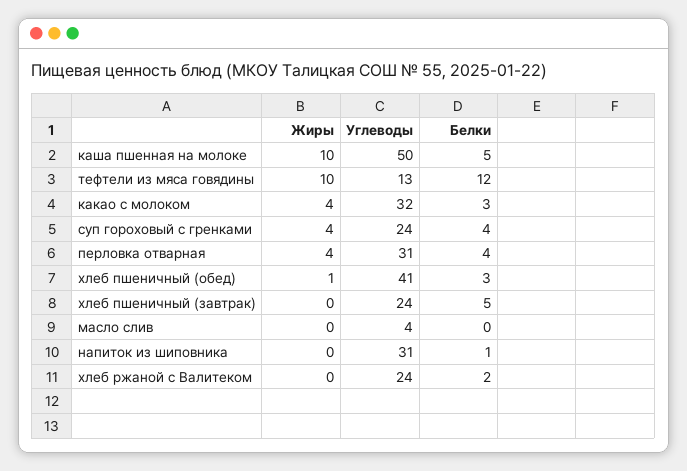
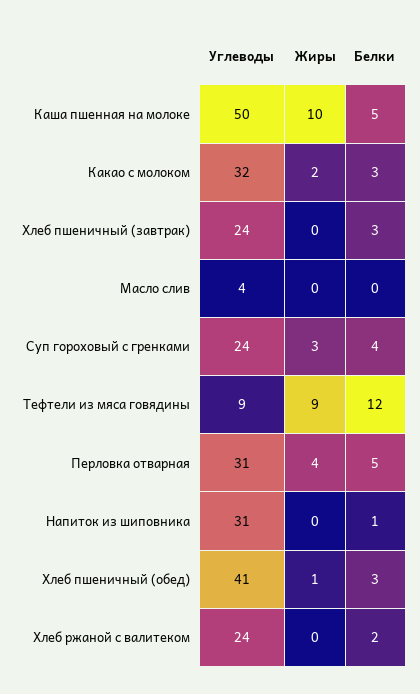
  {
    "Жиры": {
      "каша пшенная на молоке": 10,
-     "тефтели из мяса говядины": 10,
+     "тефтели из мяса говядины": 9,
-     "какао с молоком": 4,
+     "какао с молоком": 2,
-     "суп гороховый с гренками": 4,
+     "суп гороховый с гренками": 3,
      "перловка отварная": 4,
      "хлеб пшеничный (обед)": 1,
      "хлеб пшеничный (завтрак)": 0,
      "масло слив": 0,
      "напиток из шиповника": 0,
      "хлеб ржаной с Валитеком": 0
    },
    "Углеводы": {
      "каша пшенная на молоке": 50,
-     "тефтели из мяса говядины": 13,
+     "тефтели из мяса говядины": 9,
      "какао с молоком": 32,
      "суп гороховый с гренками": 24,
      "перловка отварная": 31,
      "хлеб пшеничный (обед)": 41,
      "хлеб пшеничный (завтрак)": 24,
      "масло слив": 4,
      "напиток из шиповника": 31,
      "хлеб ржаной с Валитеком": 24
    },
    "Белки": {
      "каша пшенная на молоке": 5,
      "тефтели из мяса говядины": 12,
      "какао с молоком": 3,
      "суп гороховый с гренками": 4,
-     "перловка отварная": 4,
+     "перловка отварная": 5,
      "хлеб пшеничный (обед)": 3,
-     "хлеб пшеничный (завтрак)": 5,
+     "хлеб пшеничный (завтрак)": 3,
      "масло слив": 0,
      "напиток из шиповника": 1,
      "хлеб ржаной с Валитеком": 2
    }
  }

